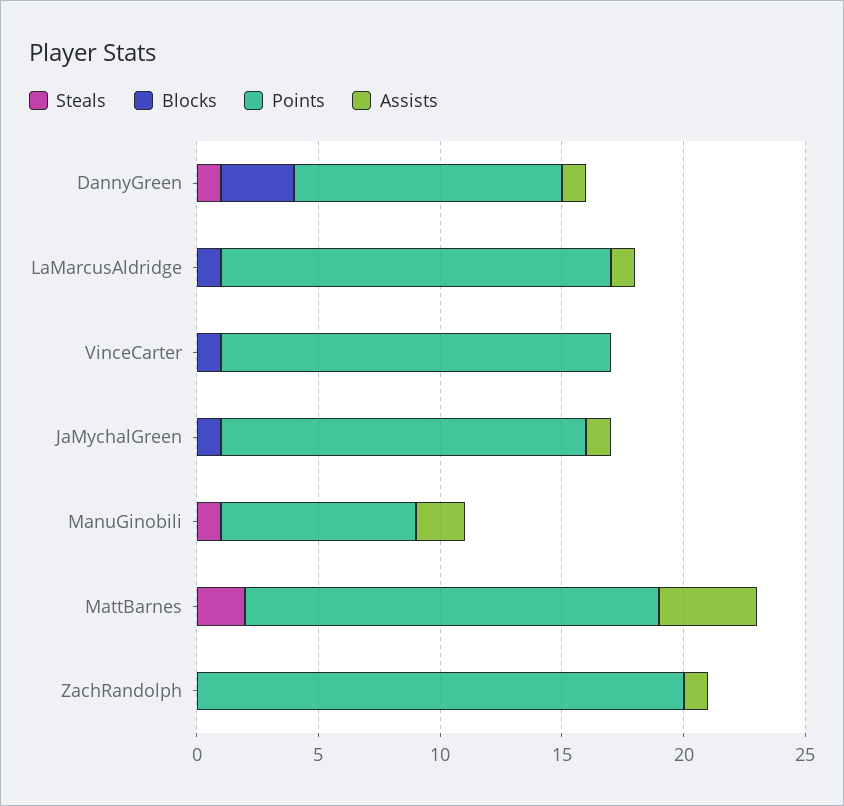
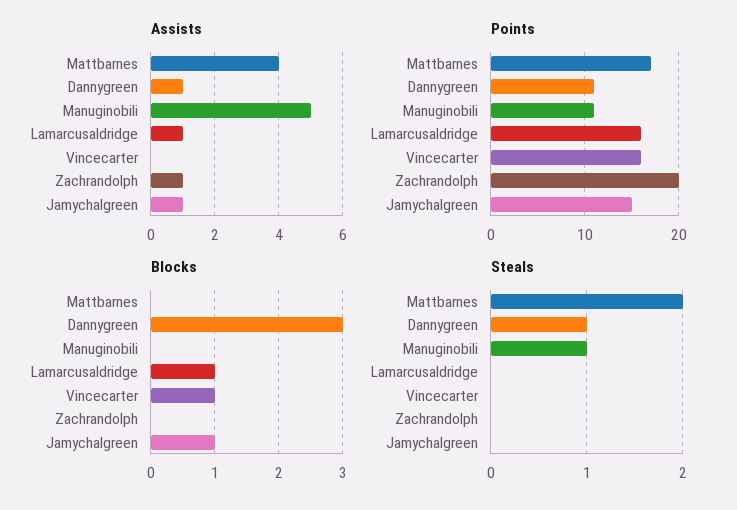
  {
    "Steals": {
      "DannyGreen": 1,
      "LaMarcusAldridge": 0,
      "VinceCarter": 0,
      "JaMychalGreen": 0,
      "ManuGinobili": 1,
      "MattBarnes": 2,
      "ZachRandolph": 0
    },
    "Blocks": {
      "DannyGreen": 3,
      "LaMarcusAldridge": 1,
      "VinceCarter": 1,
      "JaMychalGreen": 1,
      "ManuGinobili": 0,
      "MattBarnes": 0,
      "ZachRandolph": 0
    },
    "Points": {
      "DannyGreen": 11,
      "LaMarcusAldridge": 16,
      "VinceCarter": 16,
      "JaMychalGreen": 15,
-     "ManuGinobili": 8,
+     "ManuGinobili": 11,
      "MattBarnes": 17,
      "ZachRandolph": 20
    },
    "Assists": {
      "DannyGreen": 1,
      "LaMarcusAldridge": 1,
      "VinceCarter": 0,
      "JaMychalGreen": 1,
-     "ManuGinobili": 2,
+     "ManuGinobili": 5,
      "MattBarnes": 4,
      "ZachRandolph": 1
    }
  }

